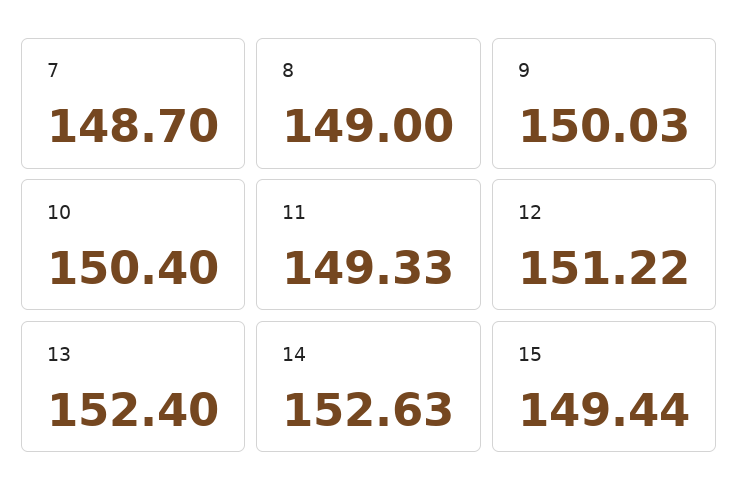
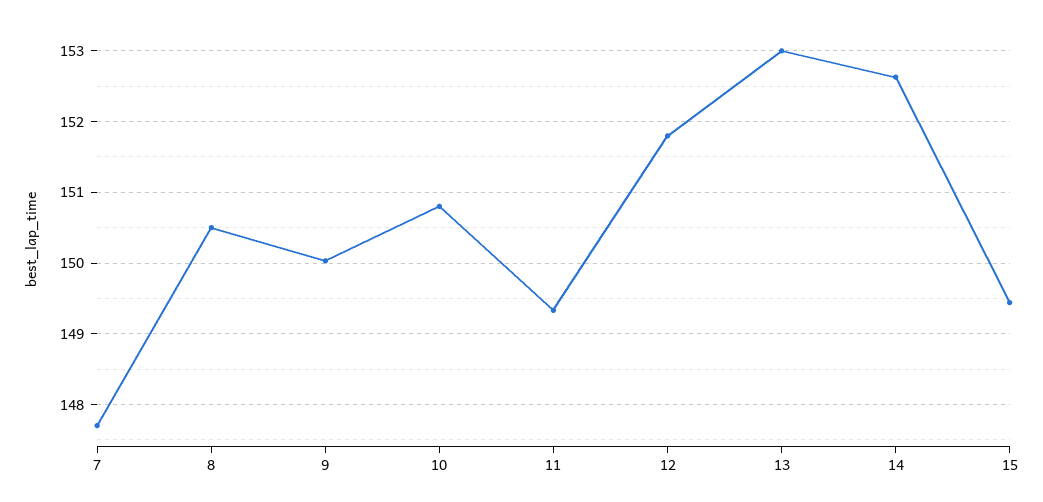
  {
-   "7": 148.7,
+   "7": 147.7,
-   "8": 149,
+   "8": 150.5,
    "9": 150.03,
-   "10": 150.4,
+   "10": 150.8,
    "11": 149.33,
-   "12": 151.22,
+   "12": 151.8,
-   "13": 152.4,
+   "13": 153,
    "14": 152.63,
    "15": 149.44
  }

